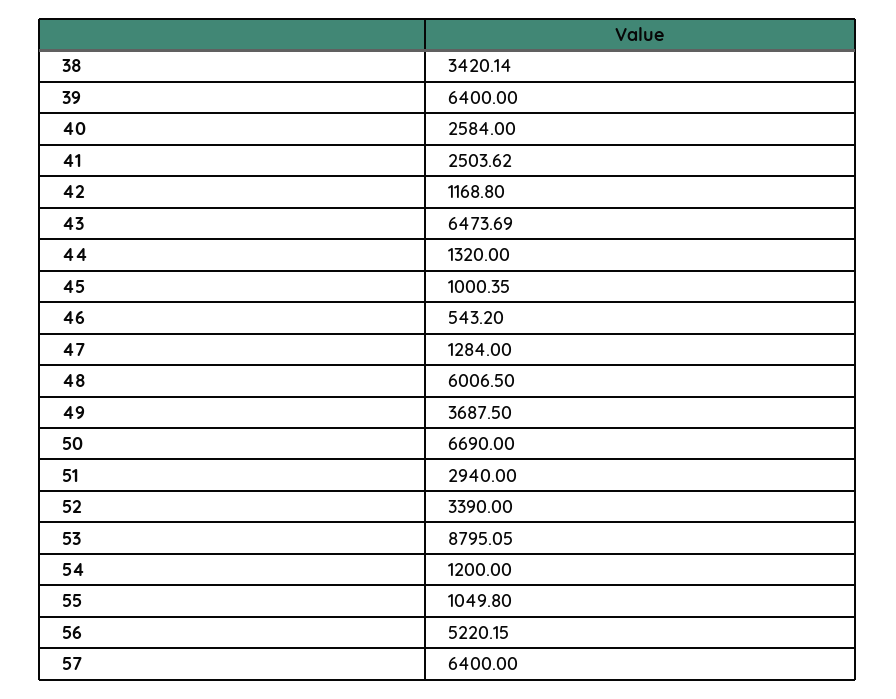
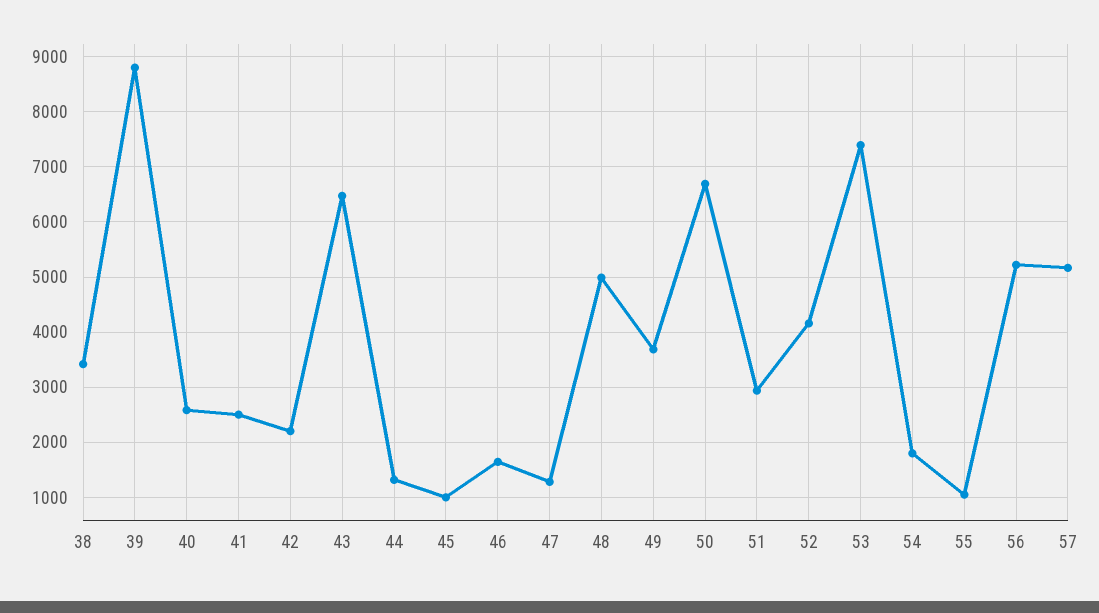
  {
    "38": 3420.14,
-   "39": 6400,
+   "39": 8800,
    "40": 2584,
    "41": 2503.62,
-   "42": 1168.8,
+   "42": 2200,
    "43": 6473.69,
    "44": 1320,
    "45": 1000.35,
-   "46": 543.2,
+   "46": 1600,
    "47": 1284,
-   "48": 6006.5,
+   "48": 5000,
    "49": 3687.5,
    "50": 6690,
    "51": 2940,
-   "52": 3390,
+   "52": 4200,
-   "53": 8795.05,
+   "53": 7400,
-   "54": 1200,
+   "54": 1800,
    "55": 1049.8,
    "56": 5220.15,
-   "57": 6400
+   "57": 5200
  }

